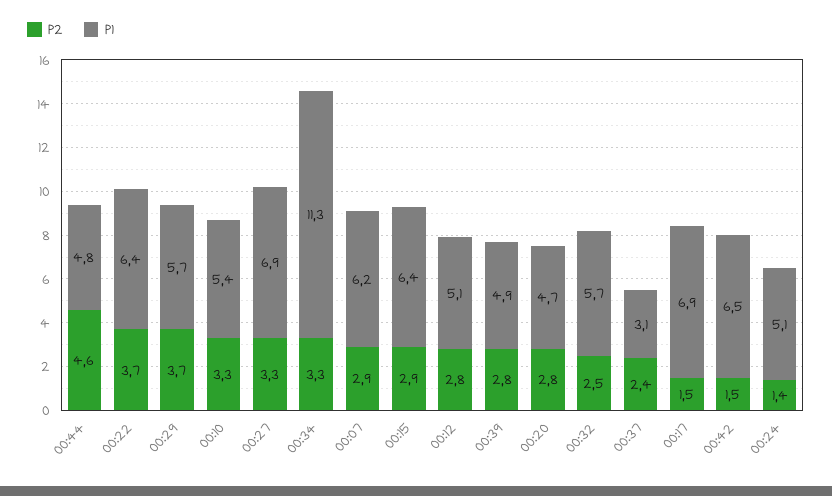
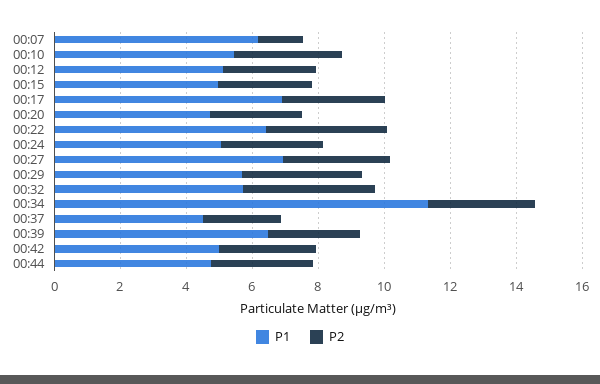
  {
    "P2": {
-     "00:44": 4.6,
+     "00:44": 3,
      "00:22": 3.7,
      "00:29": 3.7,
      "00:10": 3.3,
      "00:27": 3.3,
      "00:34": 3.3,
-     "00:07": 2.9,
+     "00:07": 1.5,
      "00:15": 2.9,
      "00:12": 2.8,
      "00:39": 2.8,
      "00:20": 2.8,
-     "00:32": 2.5,
+     "00:32": 4,
      "00:37": 2.4,
-     "00:17": 1.5,
+     "00:17": 3,
-     "00:42": 1.5,
+     "00:42": 3,
-     "00:24": 1.4
+     "00:24": 3
    },
    "P1": {
      "00:44": 4.8,
      "00:22": 6.4,
      "00:29": 5.7,
      "00:10": 5.4,
      "00:27": 6.9,
      "00:34": 11.3,
      "00:07": 6.2,
-     "00:15": 6.4,
+     "00:15": 5,
      "00:12": 5.1,
-     "00:39": 4.9,
+     "00:39": 6.5,
      "00:20": 4.7,
      "00:32": 5.7,
-     "00:37": 3.1,
+     "00:37": 4.5,
      "00:17": 6.9,
-     "00:42": 6.5,
+     "00:42": 5,
      "00:24": 5.1
    }
  }

